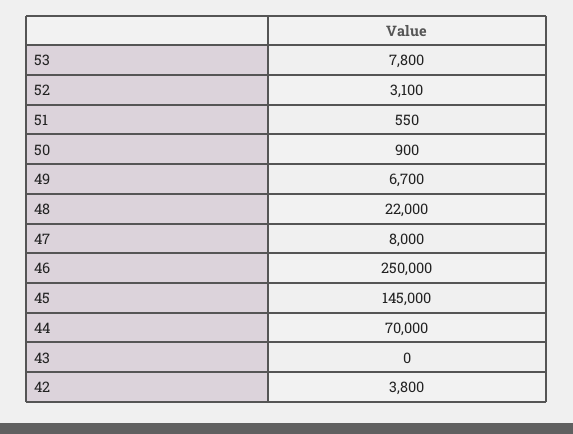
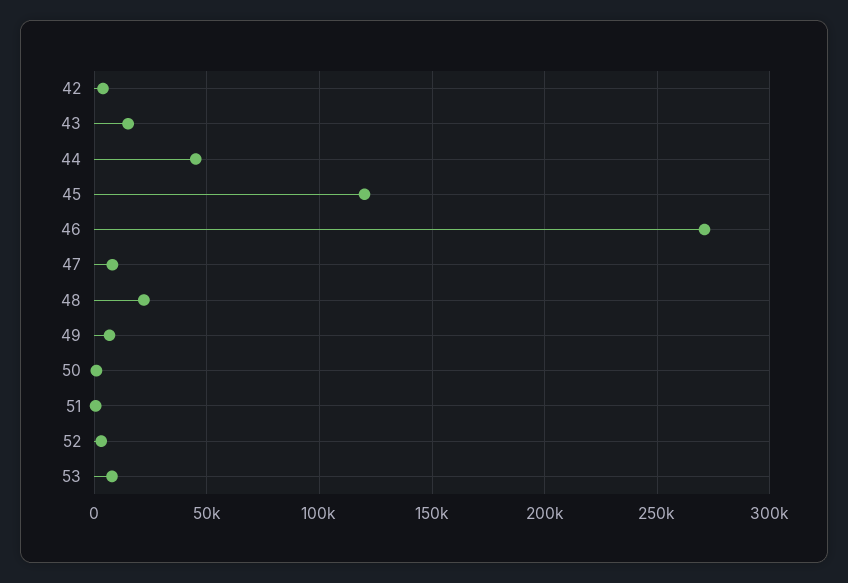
  {
    "53": 7800,
    "52": 3100,
    "51": 550,
    "50": 900,
    "49": 6700,
    "48": 22000,
    "47": 8000,
-   "46": 250000,
+   "46": 270000,
-   "45": 145000,
+   "45": 120000,
-   "44": 70000,
+   "44": 45000,
-   "43": 0,
+   "43": 15000,
    "42": 3800
  }

